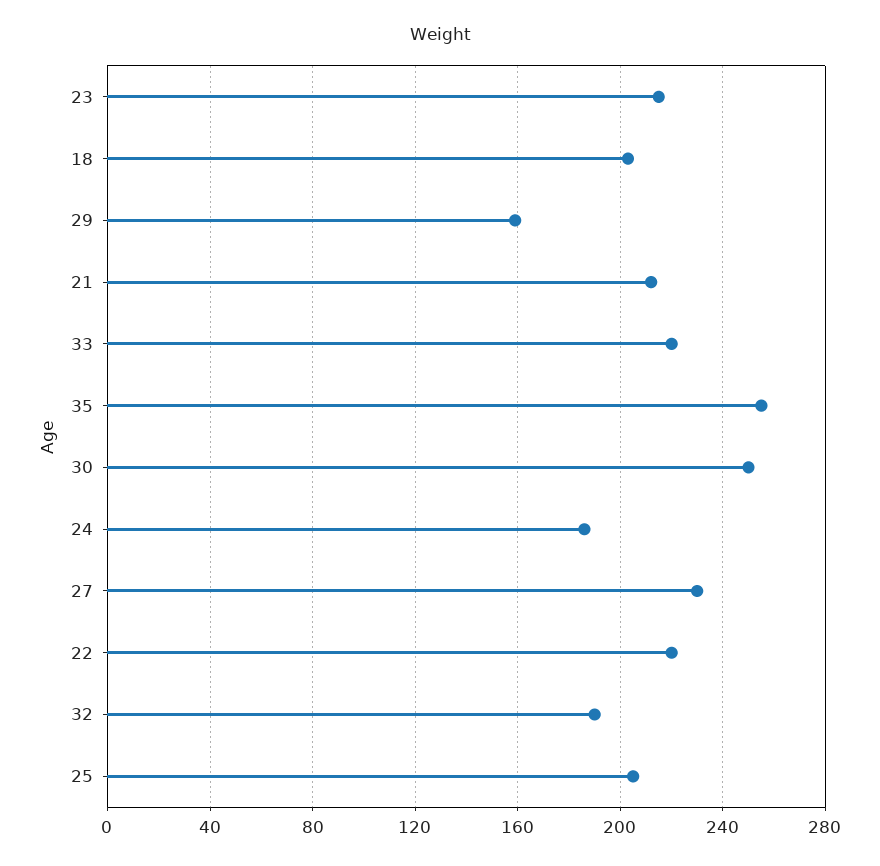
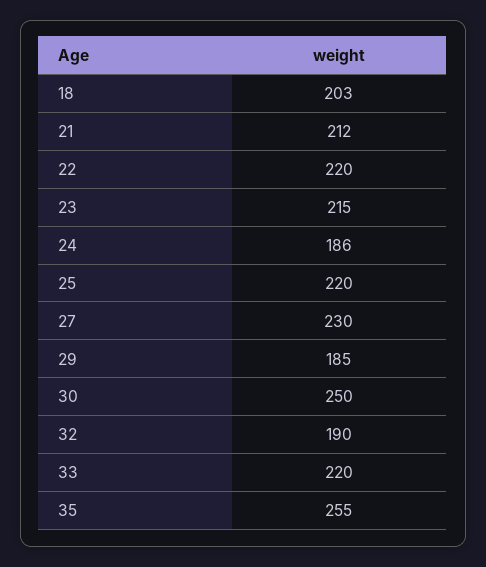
  {
    "23": 215,
    "18": 203,
-   "29": 160,
+   "29": 185,
    "21": 212,
    "33": 220,
    "35": 255,
    "30": 250,
    "24": 186,
    "27": 230,
    "22": 220,
    "32": 190,
-   "25": 205
+   "25": 220
  }

